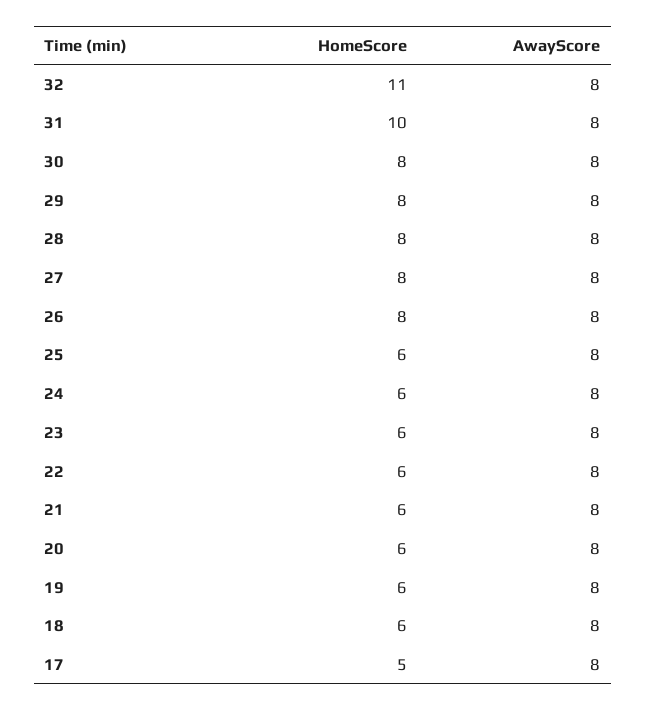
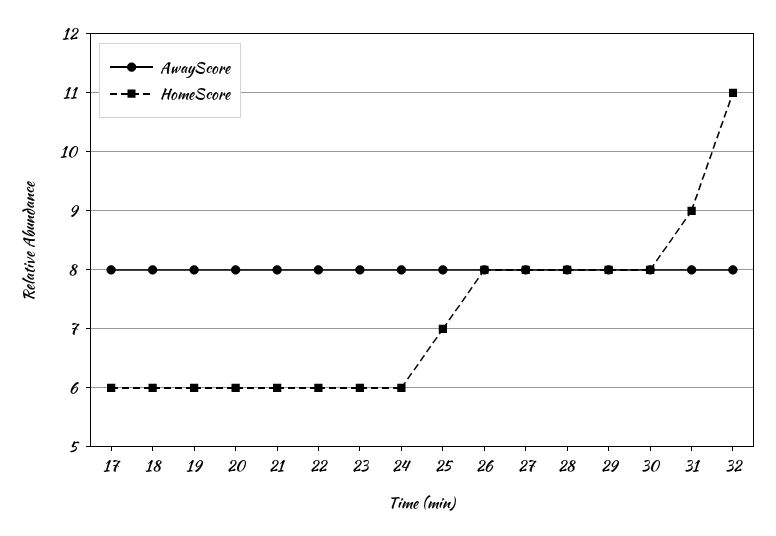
  {
    "HomeScore": {
      "32": 11,
-     "31": 10,
+     "31": 9,
      "30": 8,
      "29": 8,
      "28": 8,
      "27": 8,
      "26": 8,
-     "25": 6,
+     "25": 7,
      "24": 6,
      "23": 6,
      "22": 6,
      "21": 6,
      "20": 6,
      "19": 6,
      "18": 6,
-     "17": 5
+     "17": 6
    },
    "AwayScore": {
      "32": 8,
      "31": 8,
      "30": 8,
      "29": 8,
      "28": 8,
      "27": 8,
      "26": 8,
      "25": 8,
      "24": 8,
      "23": 8,
      "22": 8,
      "21": 8,
      "20": 8,
      "19": 8,
      "18": 8,
      "17": 8
    }
  }

